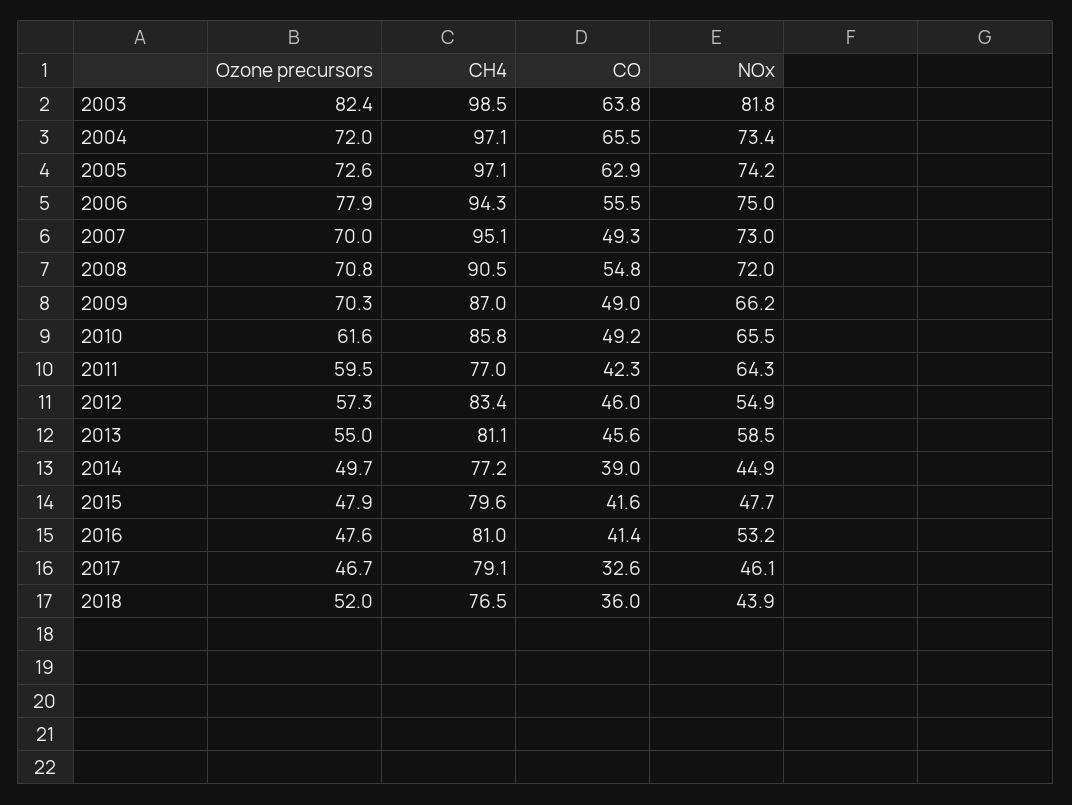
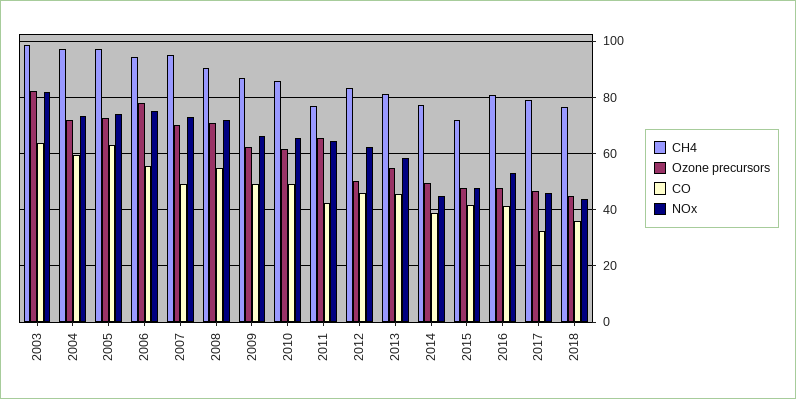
  {
    "Ozone precursors": {
      "2003": 82.4,
      "2004": 72,
      "2005": 72.6,
      "2006": 77.9,
      "2007": 70,
      "2008": 70.8,
-     "2009": 70.3,
+     "2009": 62.5,
      "2010": 61.6,
-     "2011": 59.5,
+     "2011": 65,
-     "2012": 57.3,
+     "2012": 50,
      "2013": 55,
      "2014": 49.7,
      "2015": 47.9,
      "2016": 47.6,
      "2017": 46.7,
-     "2018": 52
+     "2018": 45
    },
    "CH4": {
      "2003": 98.5,
      "2004": 97.1,
      "2005": 97.1,
      "2006": 94.3,
      "2007": 95.1,
      "2008": 90.5,
      "2009": 87,
      "2010": 85.8,
      "2011": 77,
      "2012": 83.4,
      "2013": 81.1,
      "2014": 77.2,
-     "2015": 79.6,
+     "2015": 72.5,
      "2016": 81,
      "2017": 79.1,
      "2018": 76.5
    },
    "CO": {
      "2003": 63.8,
-     "2004": 65.5,
+     "2004": 60,
      "2005": 62.9,
      "2006": 55.5,
      "2007": 49.3,
      "2008": 54.8,
      "2009": 49,
      "2010": 49.2,
      "2011": 42.3,
      "2012": 46,
      "2013": 45.6,
      "2014": 39,
      "2015": 41.6,
      "2016": 41.4,
      "2017": 32.6,
      "2018": 36
    },
    "NOx": {
      "2003": 81.8,
      "2004": 73.4,
      "2005": 74.2,
      "2006": 75,
      "2007": 73,
      "2008": 72,
      "2009": 66.2,
      "2010": 65.5,
      "2011": 64.3,
-     "2012": 54.9,
+     "2012": 62.5,
      "2013": 58.5,
      "2014": 44.9,
      "2015": 47.7,
      "2016": 53.2,
      "2017": 46.1,
      "2018": 43.9
    }
  }

